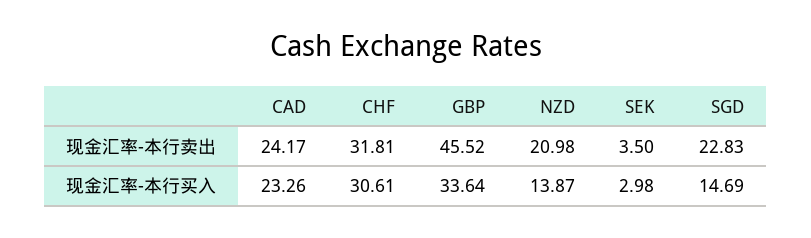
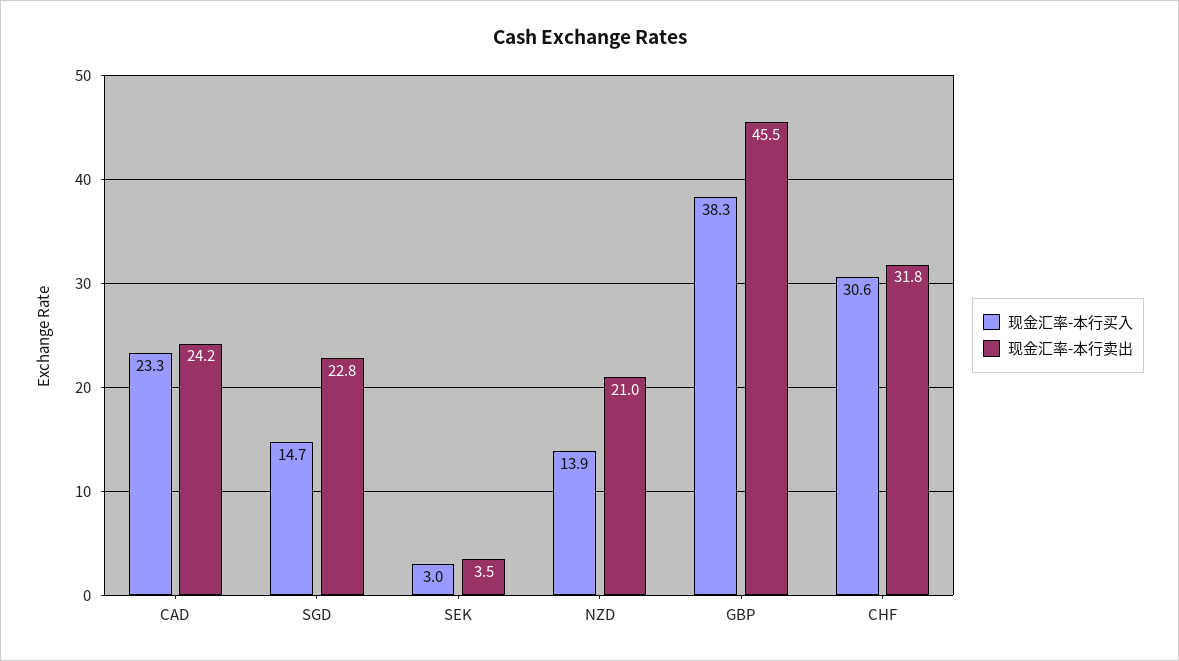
  {
    "现金汇率-本行卖出": {
      "CAD": 24.17,
      "CHF": 31.81,
      "GBP": 45.52,
      "NZD": 20.98,
      "SEK": 3.5,
      "SGD": 22.83
    },
    "现金汇率-本行买入": {
      "CAD": 23.26,
      "CHF": 30.61,
-     "GBP": 33.64,
+     "GBP": 38.3,
      "NZD": 13.87,
      "SEK": 2.98,
      "SGD": 14.69
    }
  }

